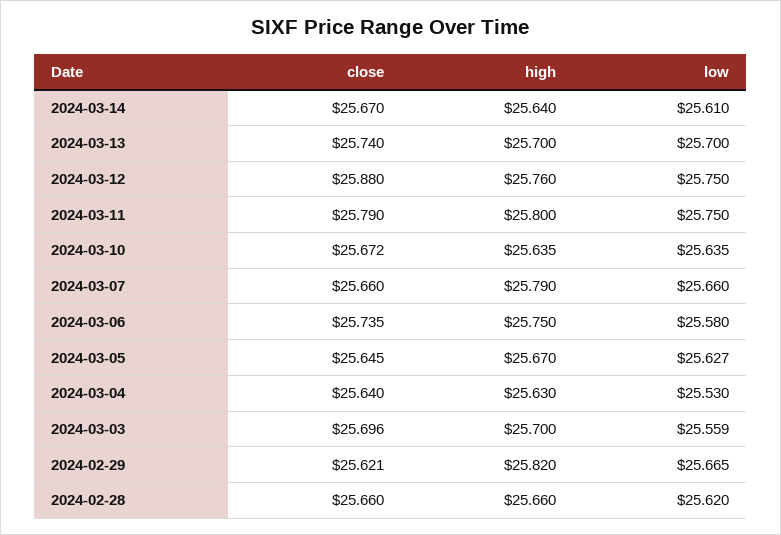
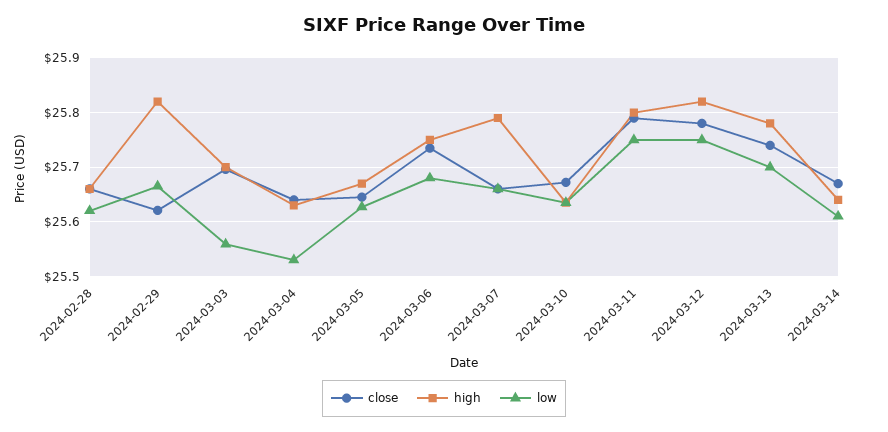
  {
    "close": {
      "2024-03-14": 25.67,
      "2024-03-13": 25.74,
-     "2024-03-12": 25.88,
+     "2024-03-12": 25.78,
      "2024-03-11": 25.79,
      "2024-03-10": 25.672,
      "2024-03-07": 25.66,
      "2024-03-06": 25.735,
      "2024-03-05": 25.645,
      "2024-03-04": 25.64,
      "2024-03-03": 25.696,
      "2024-02-29": 25.621,
      "2024-02-28": 25.66
    },
    "high": {
      "2024-03-14": 25.64,
-     "2024-03-13": 25.7,
+     "2024-03-13": 25.78,
-     "2024-03-12": 25.76,
+     "2024-03-12": 25.82,
      "2024-03-11": 25.8,
      "2024-03-10": 25.635,
      "2024-03-07": 25.79,
      "2024-03-06": 25.75,
      "2024-03-05": 25.67,
      "2024-03-04": 25.63,
      "2024-03-03": 25.7,
      "2024-02-29": 25.82,
      "2024-02-28": 25.66
    },
    "low": {
      "2024-03-14": 25.61,
      "2024-03-13": 25.7,
      "2024-03-12": 25.75,
      "2024-03-11": 25.75,
      "2024-03-10": 25.635,
      "2024-03-07": 25.66,
-     "2024-03-06": 25.58,
+     "2024-03-06": 25.68,
      "2024-03-05": 25.627,
      "2024-03-04": 25.53,
      "2024-03-03": 25.559,
      "2024-02-29": 25.665,
      "2024-02-28": 25.62
    }
  }

